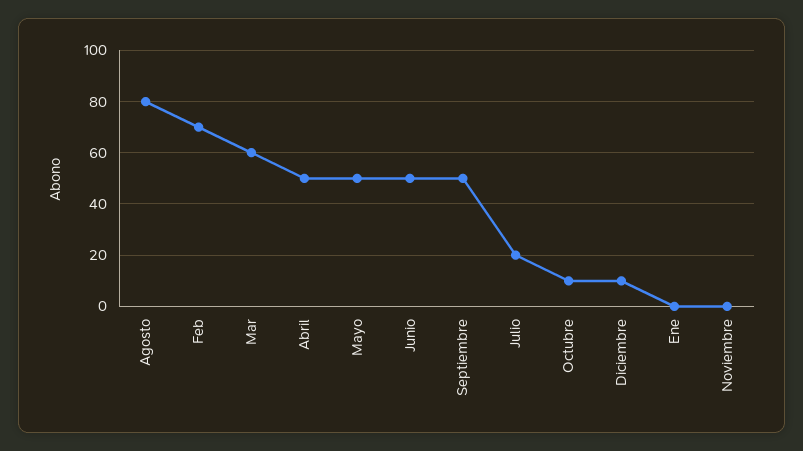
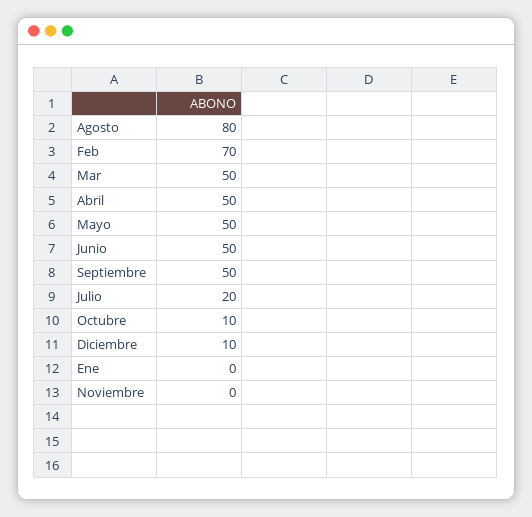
  {
    "Agosto": 80,
    "Feb": 70,
-   "Mar": 60,
+   "Mar": 50,
    "Abril": 50,
    "Mayo": 50,
    "Junio": 50,
    "Septiembre": 50,
    "Julio": 20,
    "Octubre": 10,
    "Diciembre": 10,
    "Ene": 0,
    "Noviembre": 0
  }

